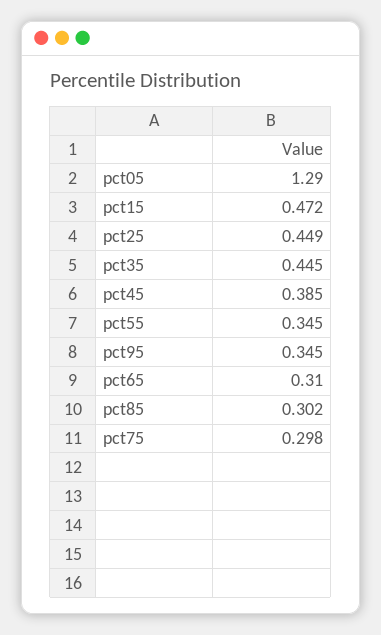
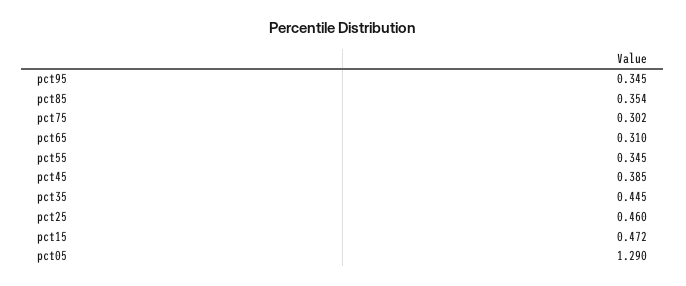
  {
    "pct05": 1.29,
    "pct15": 0.472,
-   "pct25": 0.449,
+   "pct25": 0.46,
    "pct35": 0.445,
    "pct45": 0.385,
    "pct55": 0.345,
    "pct95": 0.345,
    "pct65": 0.31,
-   "pct85": 0.302,
+   "pct85": 0.354,
-   "pct75": 0.298
+   "pct75": 0.302
  }

